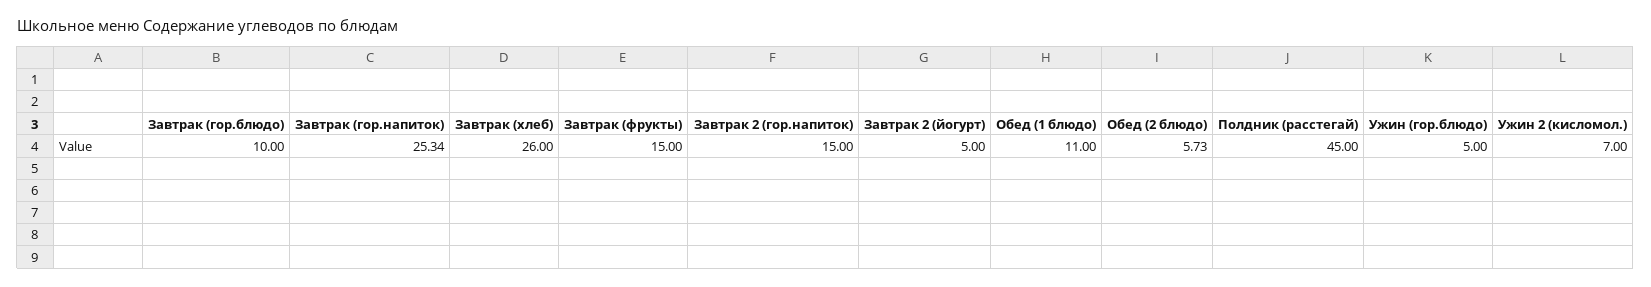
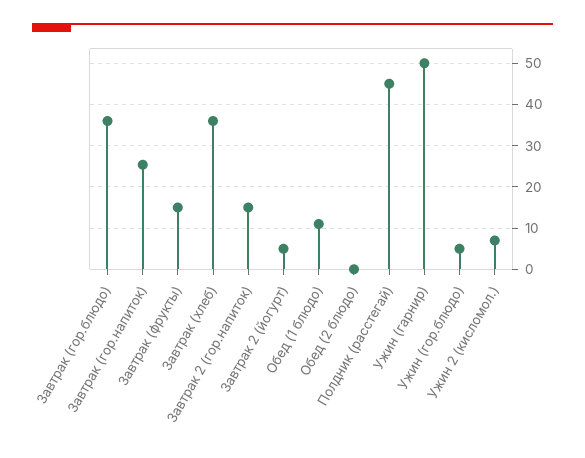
  {
-   "Завтрак (гор.блюдо)": 10,
+   "Завтрак (гор.блюдо)": 36,
    "Завтрак (гор.напиток)": 25.34,
-   "Завтрак (хлеб)": 26,
+   "Завтрак (хлеб)": 36,
    "Завтрак (фрукты)": 15,
    "Завтрак 2 (гор.напиток)": 15,
    "Завтрак 2 (йогурт)": 5,
    "Обед (1 блюдо)": 11,
-   "Обед (2 блюдо)": 5.73,
+   "Обед (2 блюдо)": 0,
    "Полдник (расстегай)": 45,
    "Ужин (гор.блюдо)": 5,
-   "Ужин 2 (кисломол.)": 7
+   "Ужин 2 (кисломол.)": 7,
+   "Ужин (гарнир)": 50
  }

